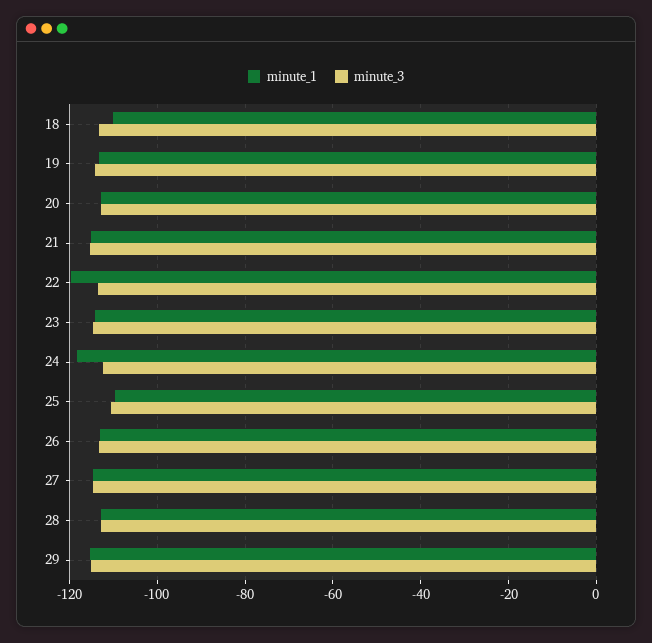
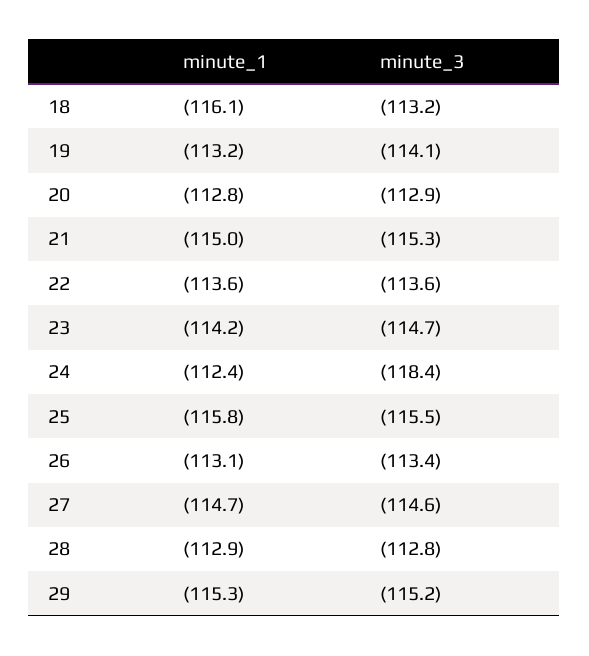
  {
    "minute_1": {
-     "18": -110,
+     "18": -116.1,
      "19": -113.2,
      "20": -112.8,
      "21": -115,
-     "22": -120,
+     "22": -113.6,
      "23": -114.2,
-     "24": -118,
+     "24": -112.4,
-     "25": -110,
+     "25": -115.8,
      "26": -113.1,
      "27": -114.7,
      "28": -112.9,
      "29": -115.3
    },
    "minute_3": {
      "18": -113.2,
      "19": -114.1,
      "20": -112.9,
      "21": -115.3,
      "22": -113.6,
      "23": -114.7,
-     "24": -112,
+     "24": -118.4,
-     "25": -110,
+     "25": -115.5,
      "26": -113.4,
      "27": -114.6,
      "28": -112.8,
      "29": -115.2
    }
  }

